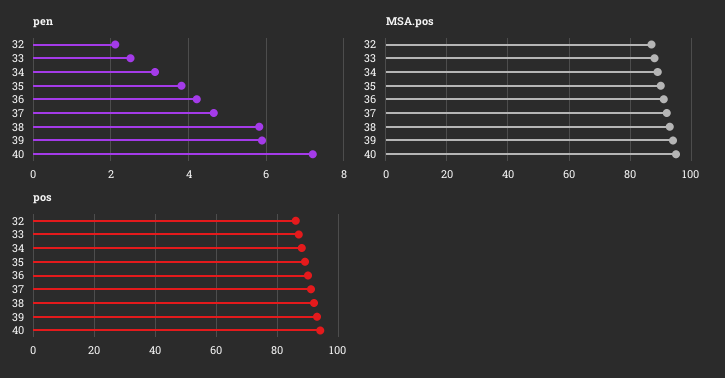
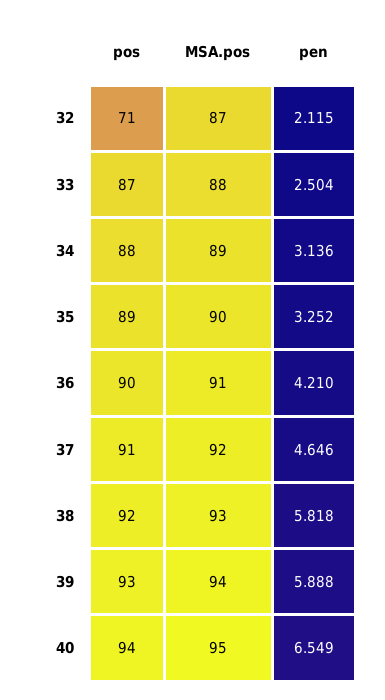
  {
    "pen": {
      "32": 2.115,
      "33": 2.504,
      "34": 3.136,
-     "35": 3.8,
+     "35": 3.252,
      "36": 4.21,
      "37": 4.646,
      "38": 5.818,
      "39": 5.888,
-     "40": 7.2
+     "40": 6.549
    },
    "MSA.pos": {
      "32": 87,
      "33": 88,
      "34": 89,
      "35": 90,
      "36": 91,
      "37": 92,
      "38": 93,
      "39": 94,
      "40": 95
    },
    "pos": {
-     "32": 85,
+     "32": 71,
      "33": 87,
      "34": 88,
      "35": 89,
      "36": 90,
      "37": 91,
      "38": 92,
      "39": 93,
      "40": 94
    }
  }

